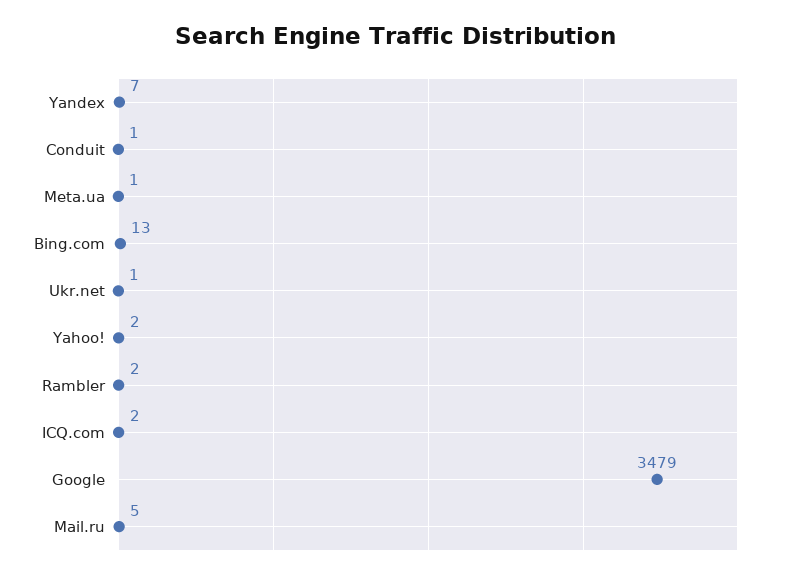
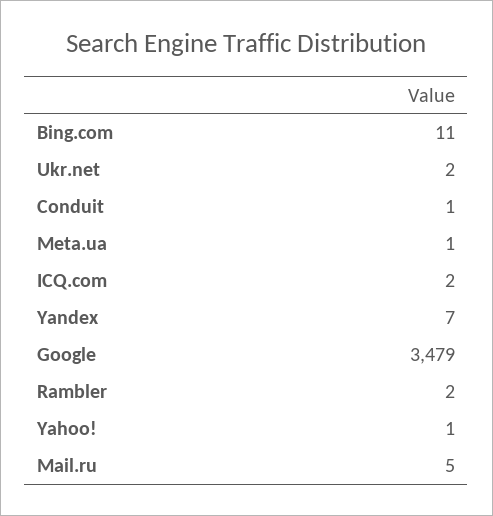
  {
    "Yandex": 7,
    "Conduit": 1,
    "Meta.ua": 1,
-   "Bing.com": 13,
+   "Bing.com": 11,
-   "Ukr.net": 1,
+   "Ukr.net": 2,
-   "Yahoo!": 2,
+   "Yahoo!": 1,
    "Rambler": 2,
    "ICQ.com": 2,
    "Google": 3479,
    "Mail.ru": 5
  }

